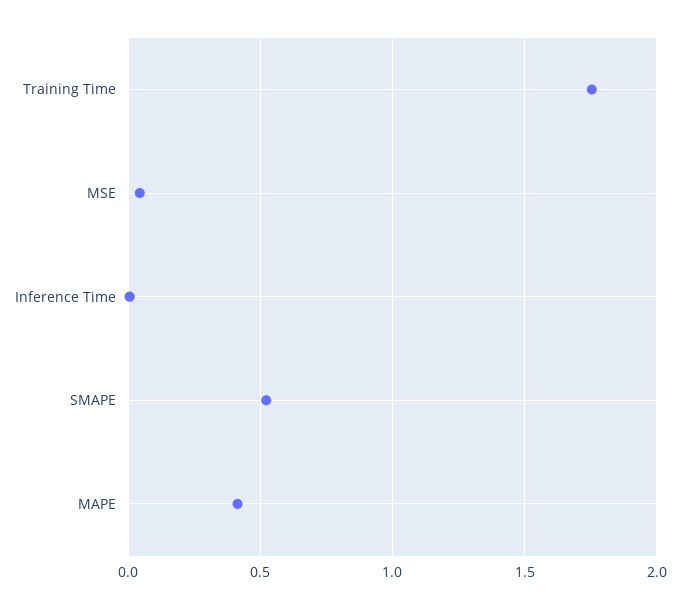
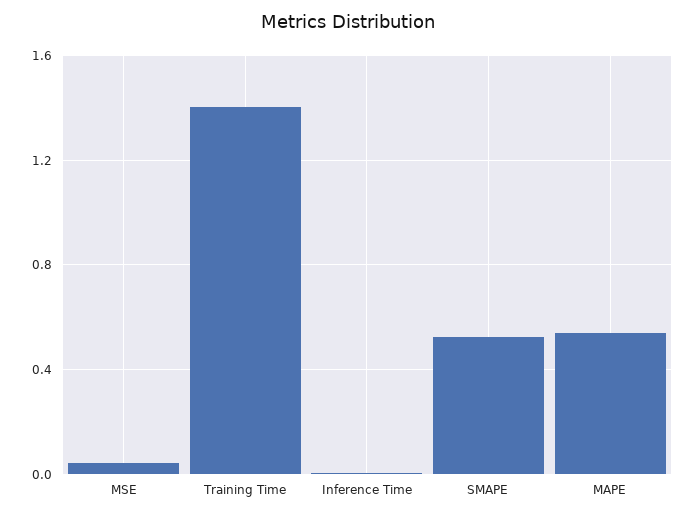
  {
-   "Training Time": 1.75,
+   "Training Time": 1.4,
    "MSE": 0.05,
    "Inference Time": 0,
    "SMAPE": 0.5,
-   "MAPE": 0.4
+   "MAPE": 0.55
  }

